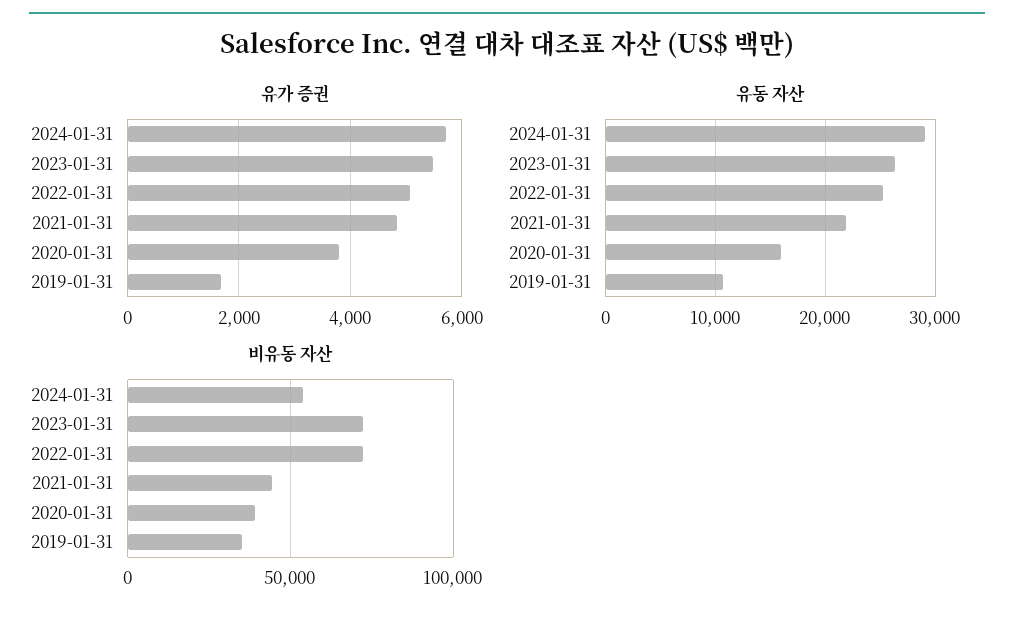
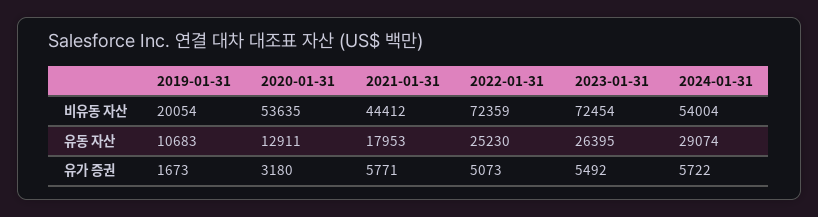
  {
    "유가 증권": {
      "2024-01-31": 5722,
      "2023-01-31": 5492,
      "2022-01-31": 5073,
-     "2021-01-31": 4800,
+     "2021-01-31": 5771,
-     "2020-01-31": 3800,
+     "2020-01-31": 3180,
      "2019-01-31": 1673
    },
    "유동 자산": {
      "2024-01-31": 29074,
      "2023-01-31": 26395,
      "2022-01-31": 25230,
-     "2021-01-31": 22000,
+     "2021-01-31": 17953,
-     "2020-01-31": 16000,
+     "2020-01-31": 12911,
      "2019-01-31": 10683
    },
    "비유동 자산": {
      "2024-01-31": 54004,
      "2023-01-31": 72454,
      "2022-01-31": 72359,
      "2021-01-31": 44412,
-     "2020-01-31": 40000,
+     "2020-01-31": 53635,
-     "2019-01-31": 35000
+     "2019-01-31": 20054
    }
  }

